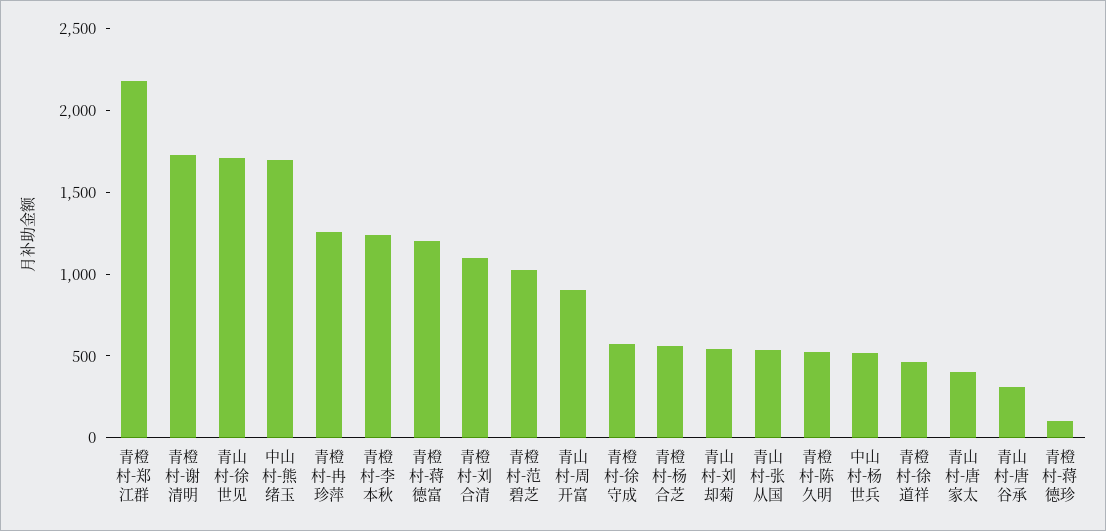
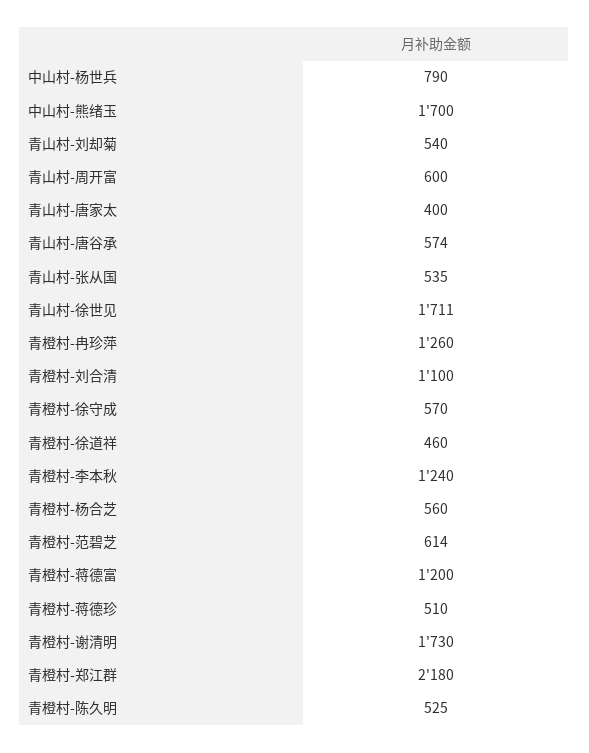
  {
    "青橙村-郑江群": 2180,
    "青橙村-谢清明": 1730,
    "青山村-徐世见": 1711,
    "中山村-熊绪玉": 1700,
    "青橙村-冉珍萍": 1260,
    "青橙村-李本秋": 1240,
    "青橙村-蒋德富": 1200,
    "青橙村-刘合清": 1100,
-   "青橙村-范碧芝": 1000,
+   "青橙村-范碧芝": 614,
-   "青山村-周开富": 900,
+   "青山村-周开富": 600,
    "青橙村-徐守成": 570,
    "青橙村-杨合芝": 560,
    "青山村-刘却菊": 540,
    "青山村-张从国": 535,
    "青橙村-陈久明": 525,
-   "中山村-杨世兵": 500,
+   "中山村-杨世兵": 790,
    "青橙村-徐道祥": 460,
    "青山村-唐家太": 400,
-   "青山村-唐谷承": 300,
+   "青山村-唐谷承": 574,
-   "青橙村-蒋德珍": 100
+   "青橙村-蒋德珍": 510
  }

